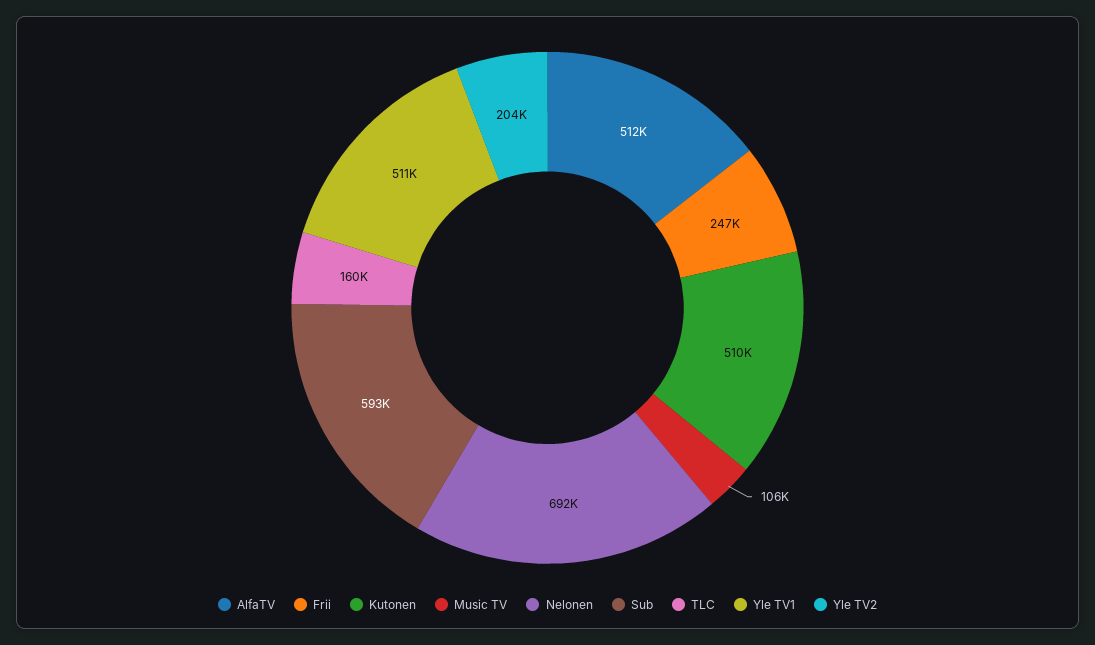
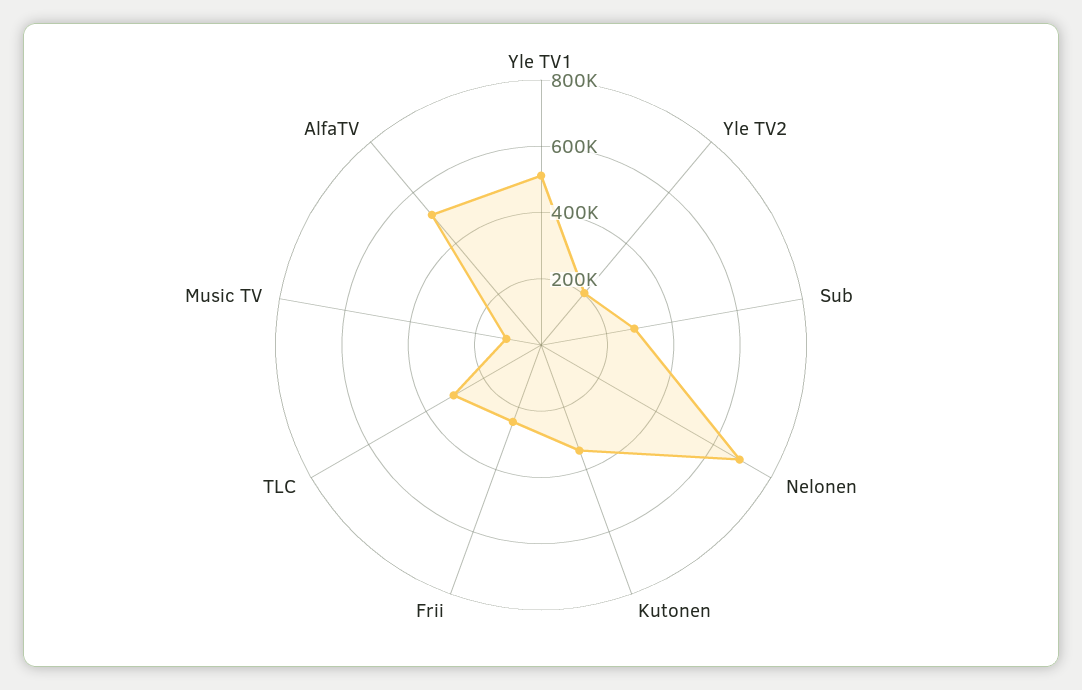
  {
    "AlfaTV": 512000,
    "Frii": 247000,
-   "Kutonen": 510000,
+   "Kutonen": 350000,
    "Music TV": 106000,
    "Nelonen": 692000,
-   "Sub": 593000,
+   "Sub": 300000,
-   "TLC": 160000,
+   "TLC": 300000,
    "Yle TV1": 511000,
    "Yle TV2": 204000
  }

